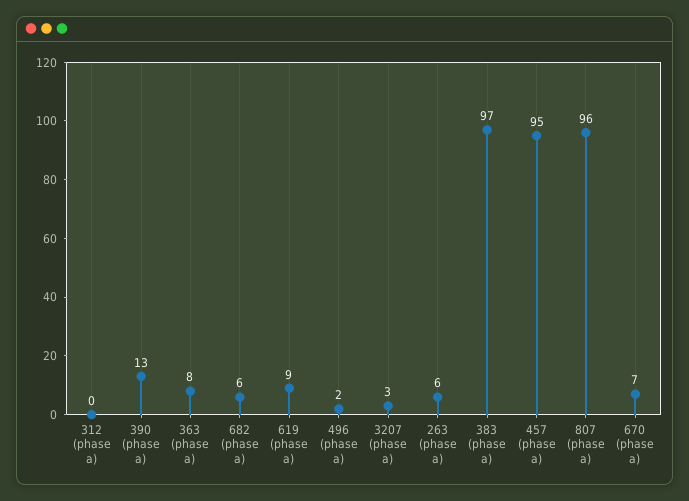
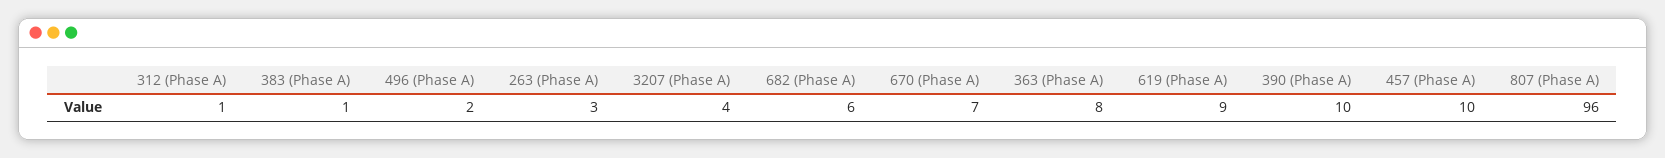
  {
-   "312 (phase a)": 0,
+   "312 (phase a)": 1,
-   "390 (phase a)": 13,
+   "390 (phase a)": 10,
    "363 (phase a)": 8,
    "682 (phase a)": 6,
    "619 (phase a)": 9,
    "496 (phase a)": 2,
-   "3207 (phase a)": 3,
+   "3207 (phase a)": 4,
-   "263 (phase a)": 6,
+   "263 (phase a)": 3,
-   "383 (phase a)": 97,
+   "383 (phase a)": 1,
-   "457 (phase a)": 95,
+   "457 (phase a)": 10,
    "807 (phase a)": 96,
    "670 (phase a)": 7
  }

